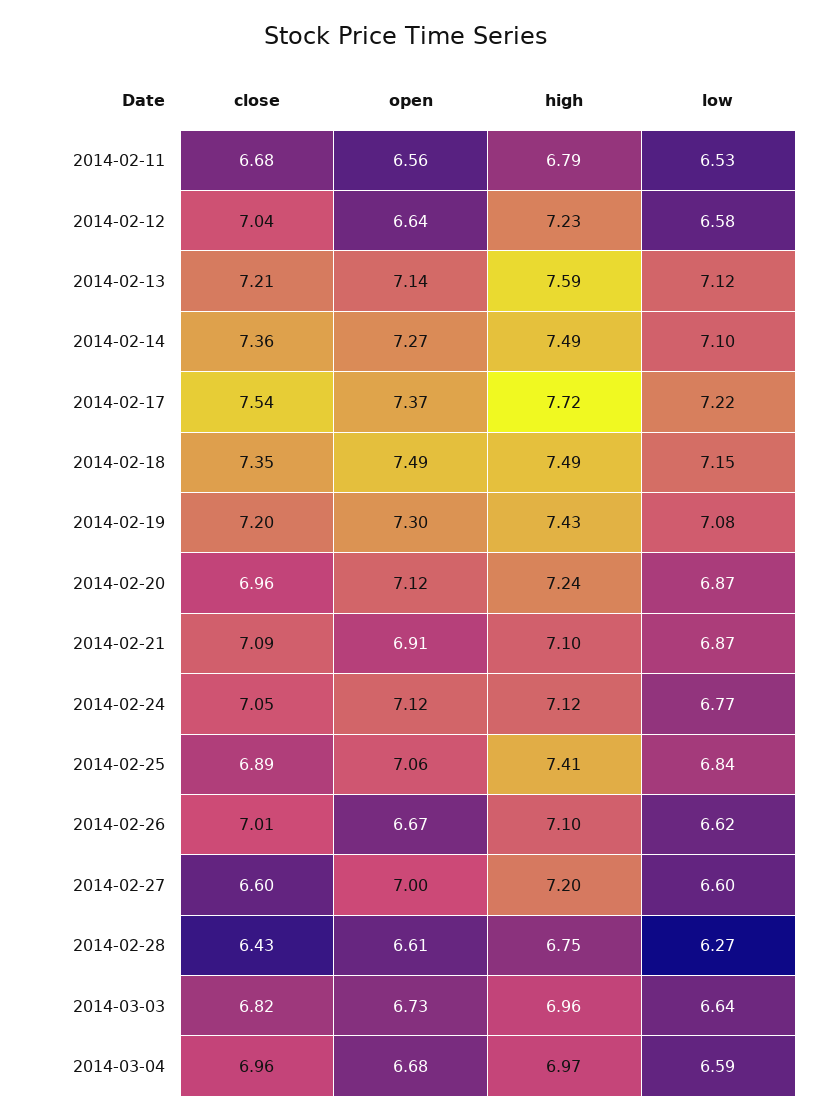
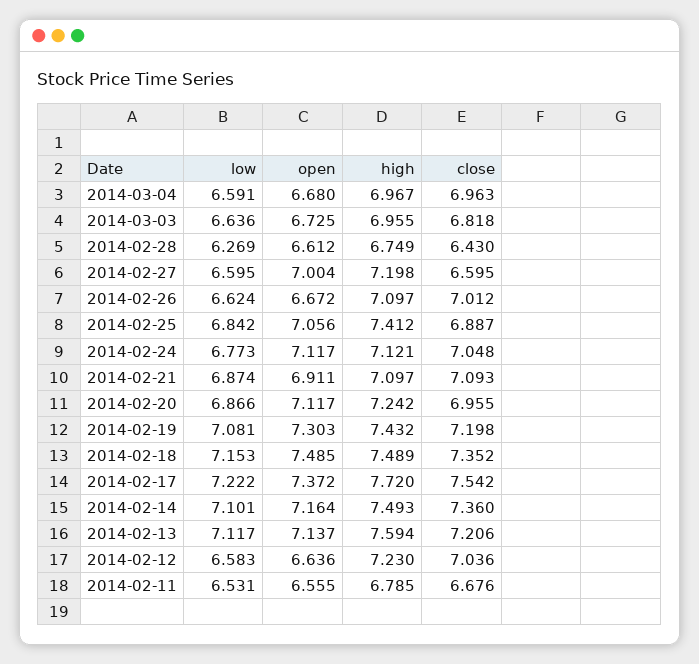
  {
    "close": {
      "2014-02-11": 6.676,
      "2014-02-12": 7.036,
      "2014-02-13": 7.206,
      "2014-02-14": 7.36,
      "2014-02-17": 7.542,
      "2014-02-18": 7.352,
      "2014-02-19": 7.198,
      "2014-02-20": 6.955,
      "2014-02-21": 7.093,
      "2014-02-24": 7.048,
      "2014-02-25": 6.887,
      "2014-02-26": 7.012,
      "2014-02-27": 6.595,
      "2014-02-28": 6.43,
      "2014-03-03": 6.818,
      "2014-03-04": 6.963
    },
    "open": {
      "2014-02-11": 6.555,
      "2014-02-12": 6.636,
      "2014-02-13": 7.137,
-     "2014-02-14": 7.27,
+     "2014-02-14": 7.164,
      "2014-02-17": 7.372,
      "2014-02-18": 7.485,
      "2014-02-19": 7.303,
      "2014-02-20": 7.117,
      "2014-02-21": 6.911,
      "2014-02-24": 7.117,
      "2014-02-25": 7.056,
      "2014-02-26": 6.672,
      "2014-02-27": 7.004,
      "2014-02-28": 6.612,
      "2014-03-03": 6.725,
      "2014-03-04": 6.68
    },
    "high": {
      "2014-02-11": 6.785,
      "2014-02-12": 7.23,
      "2014-02-13": 7.594,
      "2014-02-14": 7.493,
      "2014-02-17": 7.72,
      "2014-02-18": 7.489,
      "2014-02-19": 7.432,
      "2014-02-20": 7.242,
      "2014-02-21": 7.097,
      "2014-02-24": 7.121,
      "2014-02-25": 7.412,
      "2014-02-26": 7.097,
      "2014-02-27": 7.198,
      "2014-02-28": 6.749,
      "2014-03-03": 6.955,
      "2014-03-04": 6.967
    },
    "low": {
      "2014-02-11": 6.531,
      "2014-02-12": 6.583,
      "2014-02-13": 7.117,
      "2014-02-14": 7.101,
      "2014-02-17": 7.222,
      "2014-02-18": 7.153,
      "2014-02-19": 7.081,
      "2014-02-20": 6.866,
      "2014-02-21": 6.874,
      "2014-02-24": 6.773,
      "2014-02-25": 6.842,
      "2014-02-26": 6.624,
      "2014-02-27": 6.595,
      "2014-02-28": 6.269,
      "2014-03-03": 6.636,
      "2014-03-04": 6.591
    }
  }

